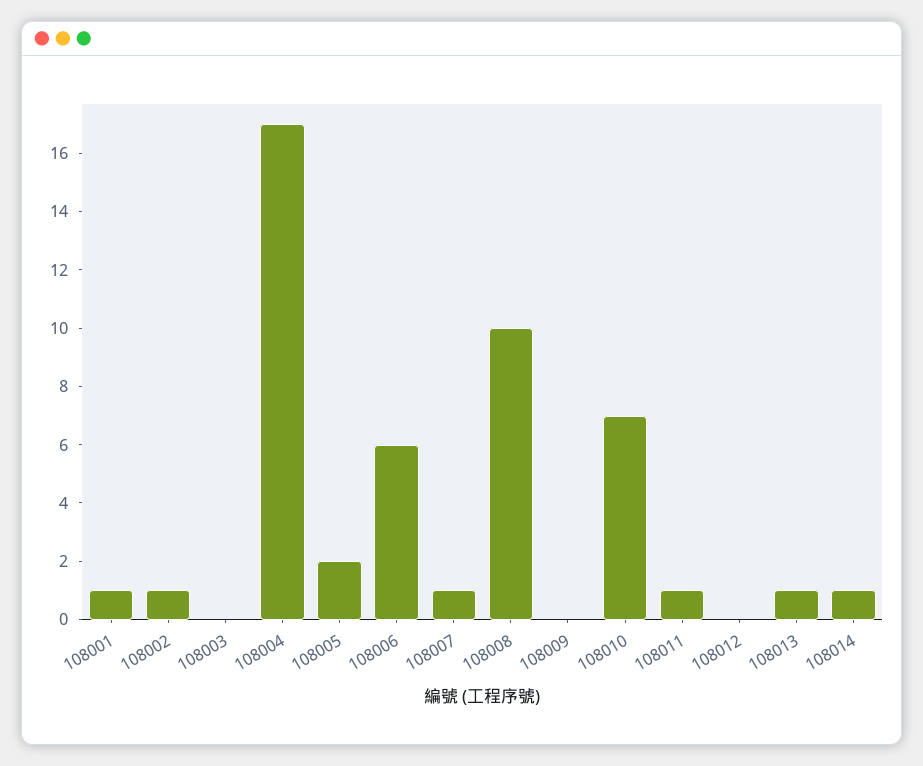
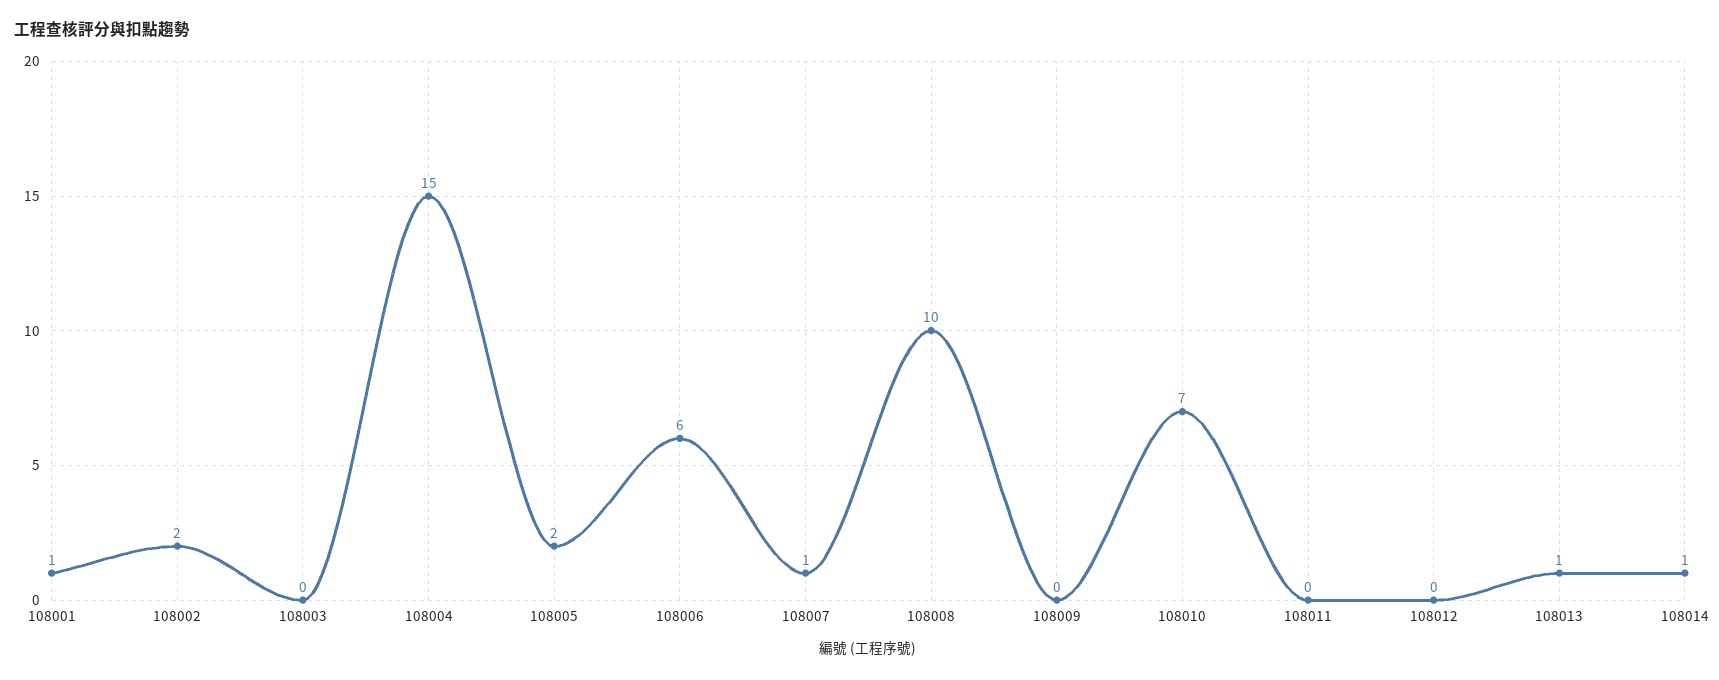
  {
    "108001": 1,
-   "108002": 1,
+   "108002": 2,
    "108003": 0,
-   "108004": 17,
+   "108004": 15,
    "108005": 2,
    "108006": 6,
    "108007": 1,
    "108008": 10,
    "108009": 0,
    "108010": 7,
-   "108011": 1,
+   "108011": 0,
    "108012": 0,
    "108013": 1,
    "108014": 1
  }

